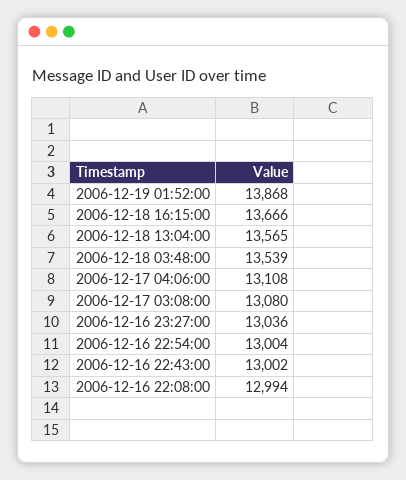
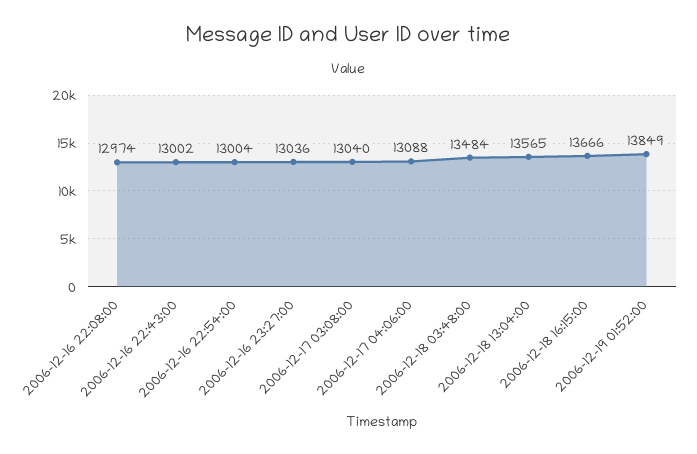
  {
-   "2006-12-19 01:52:00": 13868,
+   "2006-12-19 01:52:00": 13849,
    "2006-12-18 16:15:00": 13666,
    "2006-12-18 13:04:00": 13565,
-   "2006-12-18 03:48:00": 13539,
+   "2006-12-18 03:48:00": 13484,
-   "2006-12-17 04:06:00": 13108,
+   "2006-12-17 04:06:00": 13088,
-   "2006-12-17 03:08:00": 13080,
+   "2006-12-17 03:08:00": 13040,
    "2006-12-16 23:27:00": 13036,
    "2006-12-16 22:54:00": 13004,
    "2006-12-16 22:43:00": 13002,
-   "2006-12-16 22:08:00": 12994
+   "2006-12-16 22:08:00": 12974
  }

